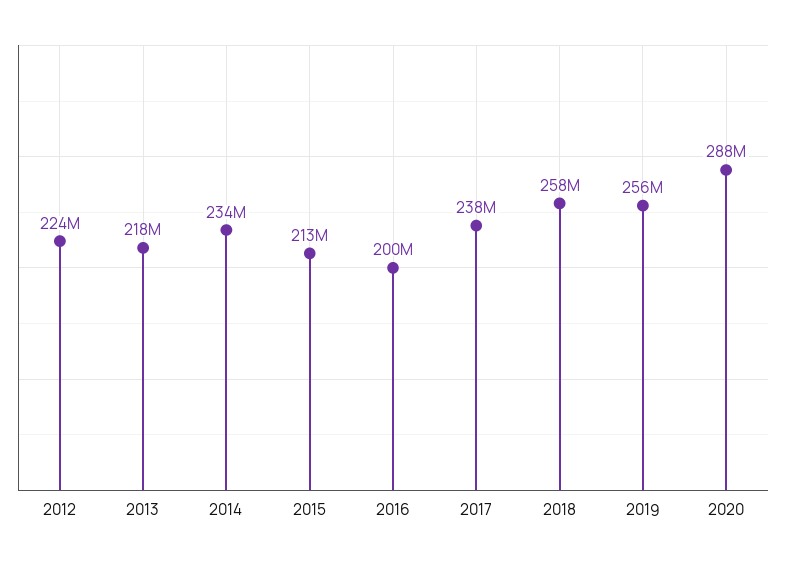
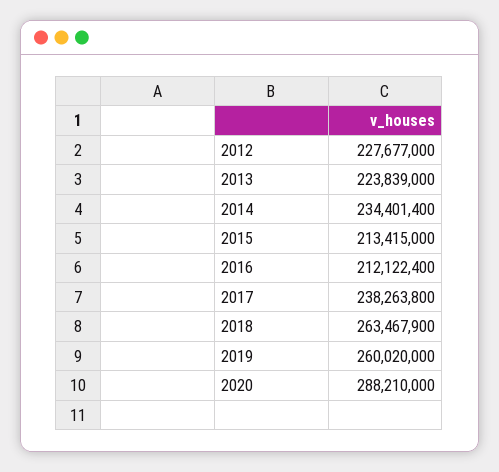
  {
-   "2012": 224000000,
+   "2012": 227677000,
-   "2013": 218000000,
+   "2013": 223839000,
    "2014": 234401400,
    "2015": 213415000,
-   "2016": 200000000,
+   "2016": 212122400,
    "2017": 238263800,
-   "2018": 258000000,
+   "2018": 263467900,
-   "2019": 256000000,
+   "2019": 260020000,
    "2020": 288210000
  }

